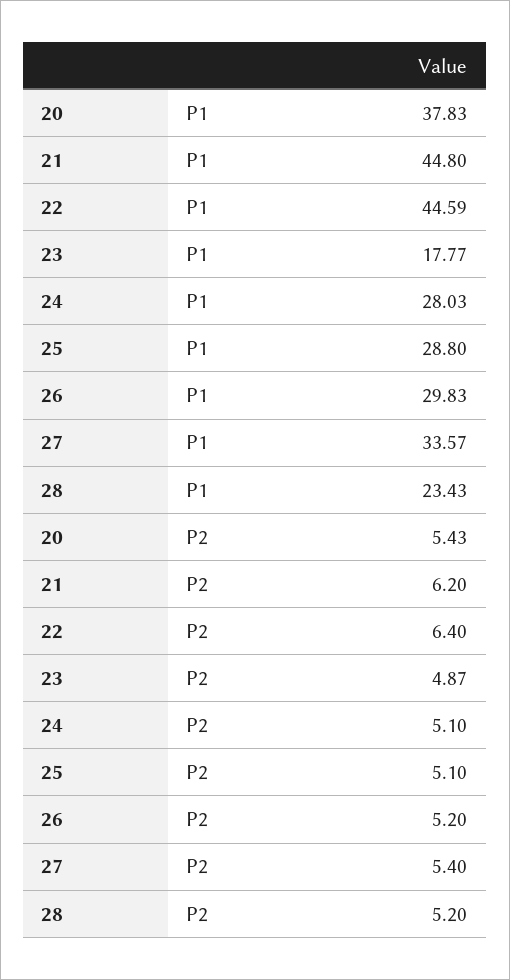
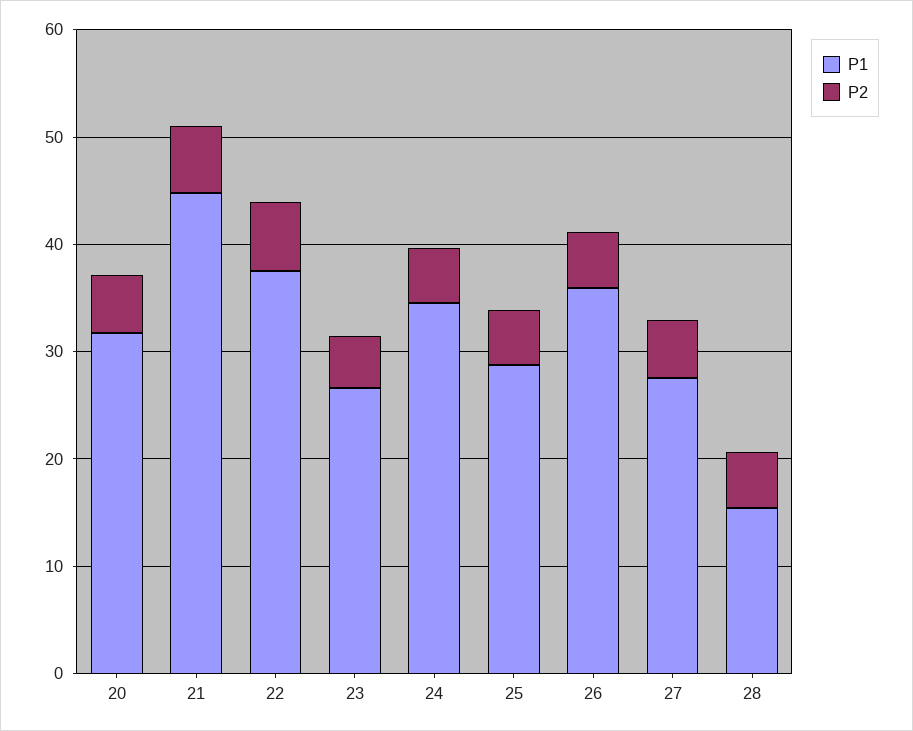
  {
    "P1": {
-     "20": 37.83,
+     "20": 32,
      "21": 44.8,
-     "22": 44.59,
+     "22": 38,
-     "23": 17.77,
+     "23": 26,
-     "24": 28.03,
+     "24": 34,
      "25": 28.8,
-     "26": 29.83,
+     "26": 36,
-     "27": 33.57,
+     "27": 28,
-     "28": 23.43
+     "28": 16
    },
    "P2": {
      "20": 5.43,
      "21": 6.2,
      "22": 6.4,
      "23": 4.87,
      "24": 5.1,
      "25": 5.1,
      "26": 5.2,
      "27": 5.4,
      "28": 5.2
    }
  }

